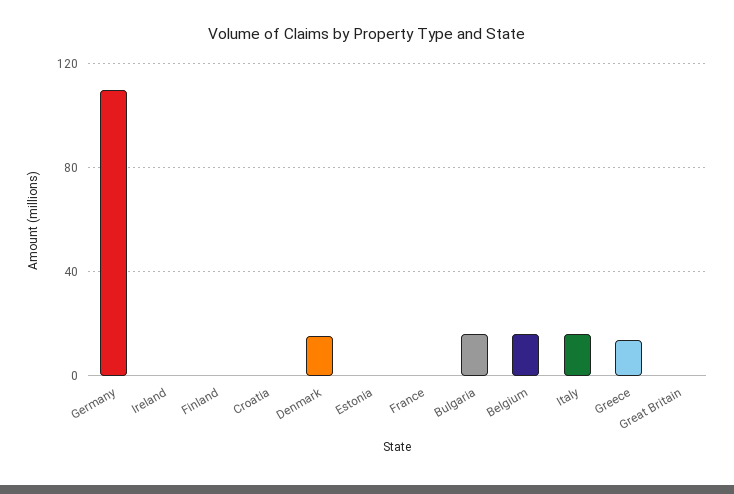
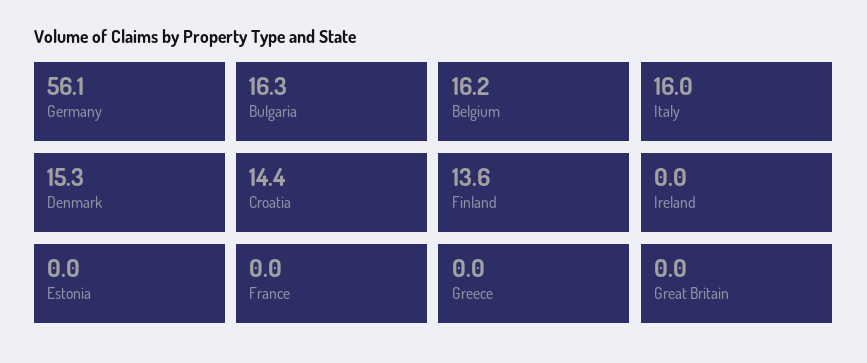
  {
-   "Germany": 110,
+   "Germany": 56.1,
    "Ireland": 0,
-   "Finland": 0,
+   "Finland": 13.6,
-   "Croatia": 0,
+   "Croatia": 14.4,
    "Denmark": 15.3,
    "Estonia": 0,
    "France": 0,
    "Bulgaria": 16.3,
    "Belgium": 16.2,
    "Italy": 16,
-   "Greece": 15,
+   "Greece": 0,
    "Great Britain": 0
  }

